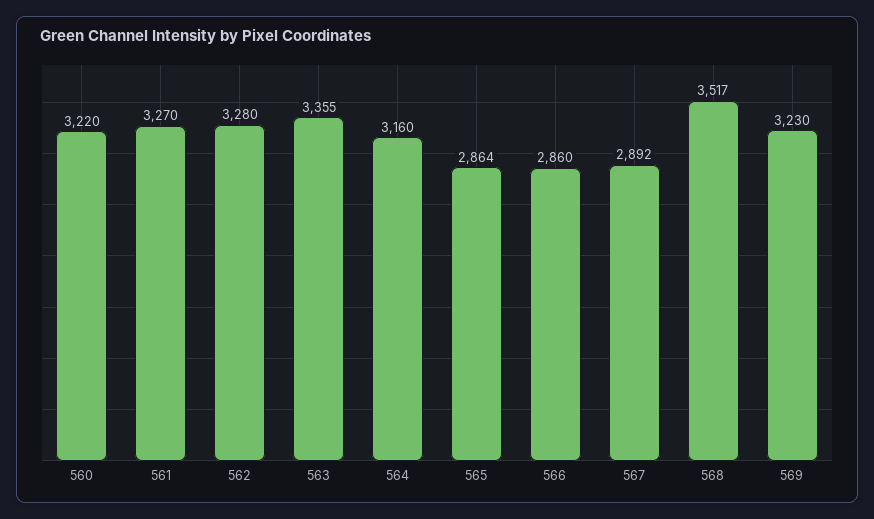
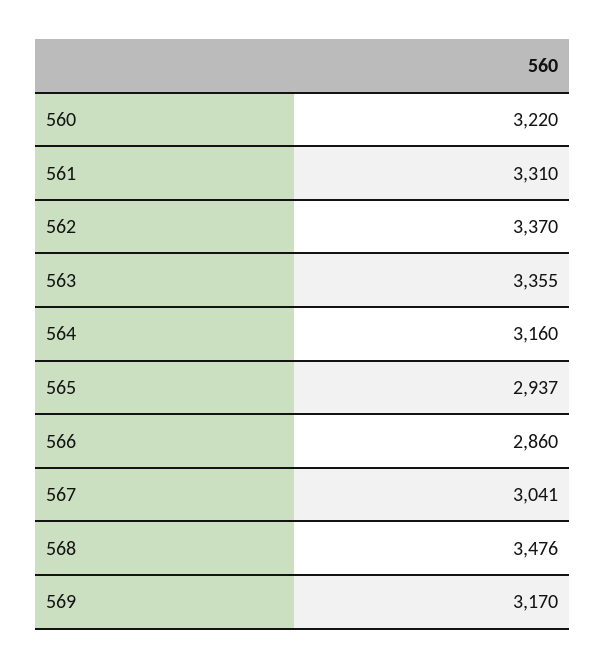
  {
    "560": 3220,
-   "561": 3270,
+   "561": 3310,
-   "562": 3280,
+   "562": 3370,
    "563": 3355,
    "564": 3160,
-   "565": 2864,
+   "565": 2937,
    "566": 2860,
-   "567": 2892,
+   "567": 3041,
-   "568": 3517,
+   "568": 3476,
-   "569": 3230
+   "569": 3170
  }

